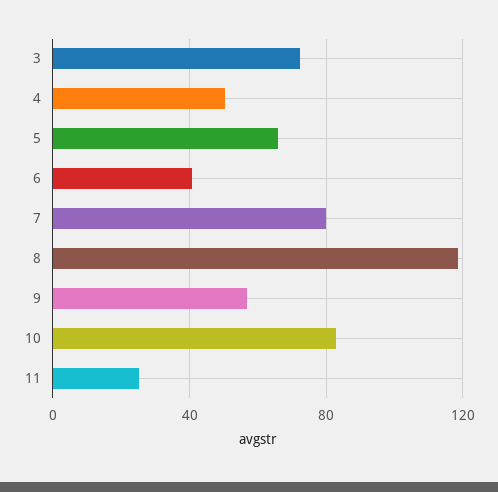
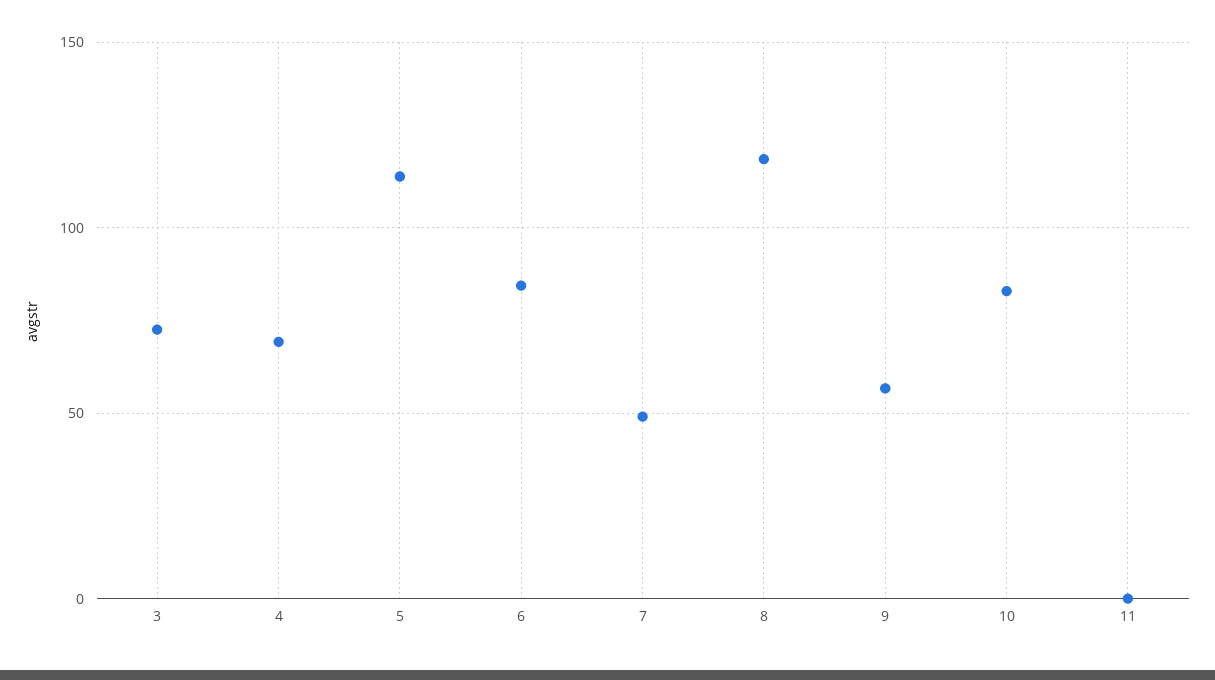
  {
    "3": 75,
-   "4": 50,
+   "4": 70,
-   "5": 65,
+   "5": 115,
-   "6": 40,
+   "6": 85,
-   "7": 80,
+   "7": 50,
    "8": 120,
    "9": 55,
    "10": 85,
-   "11": 25
+   "11": 0
  }

